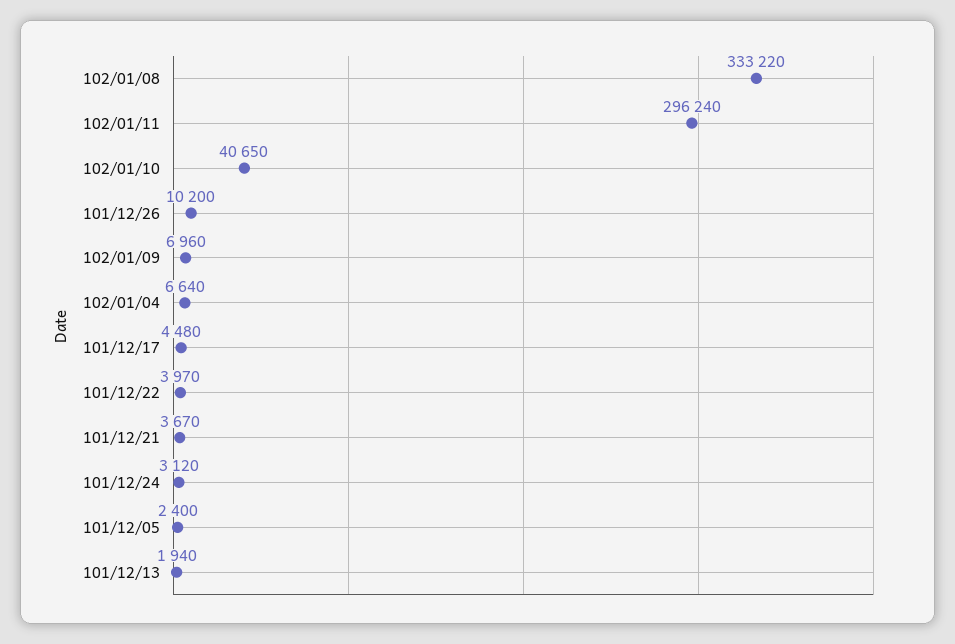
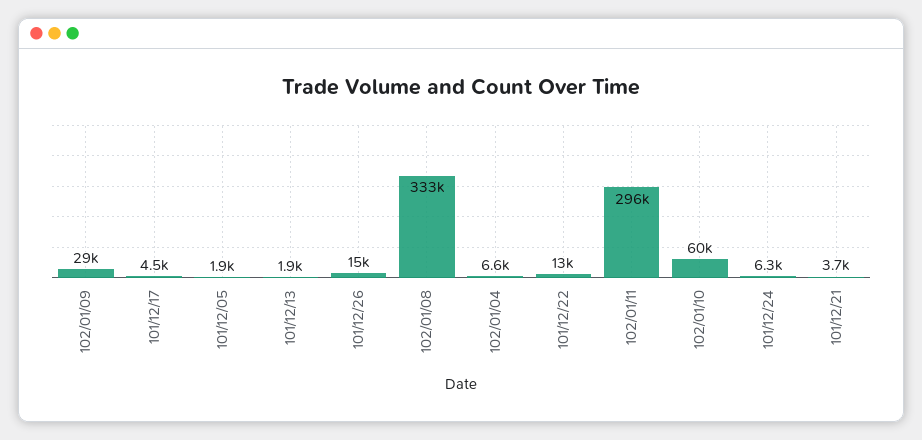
  {
    "102/01/08": 333220,
    "102/01/11": 296240,
-   "102/01/10": 40650,
+   "102/01/10": 60000,
-   "101/12/26": 10200,
+   "101/12/26": 15000,
-   "102/01/09": 6960,
+   "102/01/09": 29000,
    "102/01/04": 6640,
    "101/12/17": 4480,
-   "101/12/22": 3970,
+   "101/12/22": 13000,
    "101/12/21": 3670,
-   "101/12/24": 3120,
+   "101/12/24": 6300,
-   "101/12/05": 2400,
+   "101/12/05": 1900,
    "101/12/13": 1940
  }

